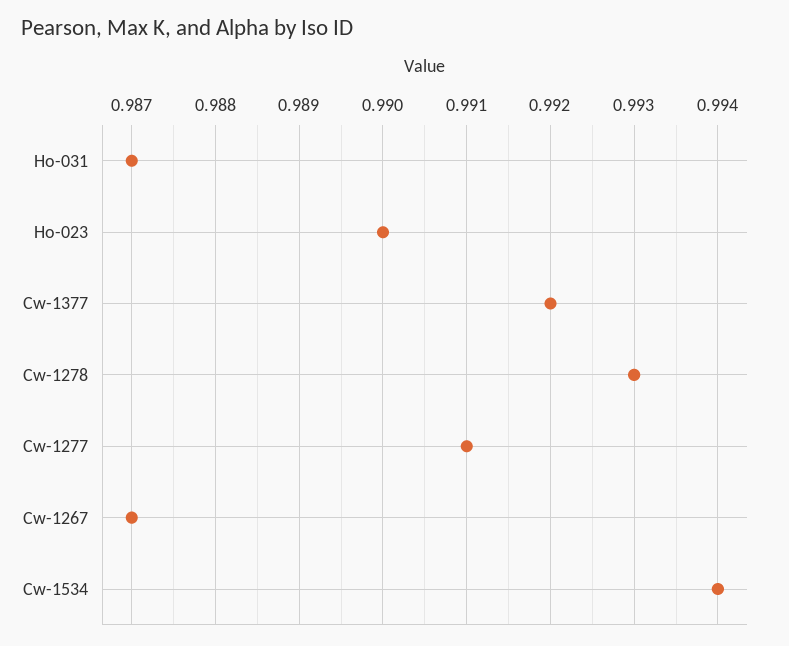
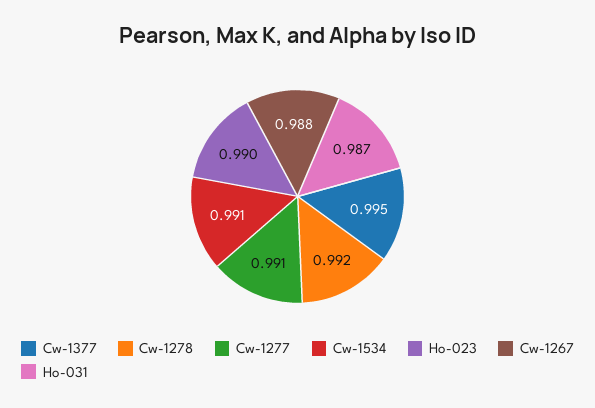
  {
    "Ho-031": 0.987,
    "Ho-023": 0.99,
-   "Cw-1377": 0.992,
+   "Cw-1377": 0.995,
-   "Cw-1278": 0.993,
+   "Cw-1278": 0.992,
    "Cw-1277": 0.991,
-   "Cw-1267": 0.987,
+   "Cw-1267": 0.988,
-   "Cw-1534": 0.994
+   "Cw-1534": 0.991
  }

